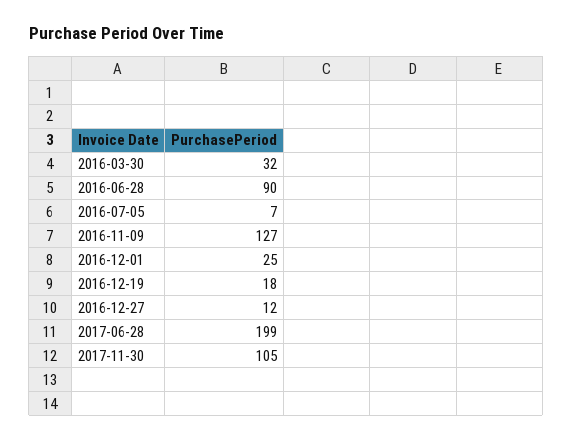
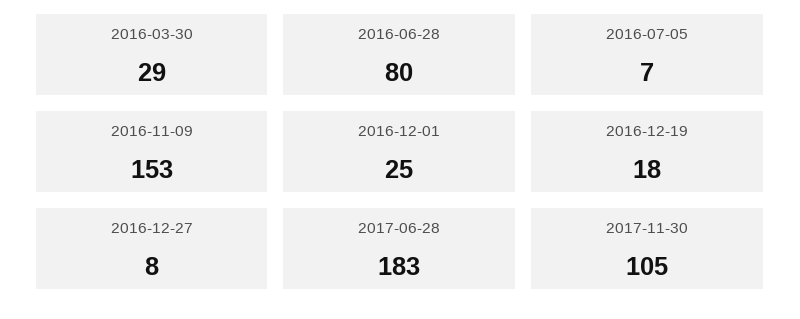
  {
-   "2016-03-30": 32,
+   "2016-03-30": 29,
-   "2016-06-28": 90,
+   "2016-06-28": 80,
    "2016-07-05": 7,
-   "2016-11-09": 127,
+   "2016-11-09": 153,
    "2016-12-01": 25,
    "2016-12-19": 18,
-   "2016-12-27": 12,
+   "2016-12-27": 8,
-   "2017-06-28": 199,
+   "2017-06-28": 183,
    "2017-11-30": 105
  }

